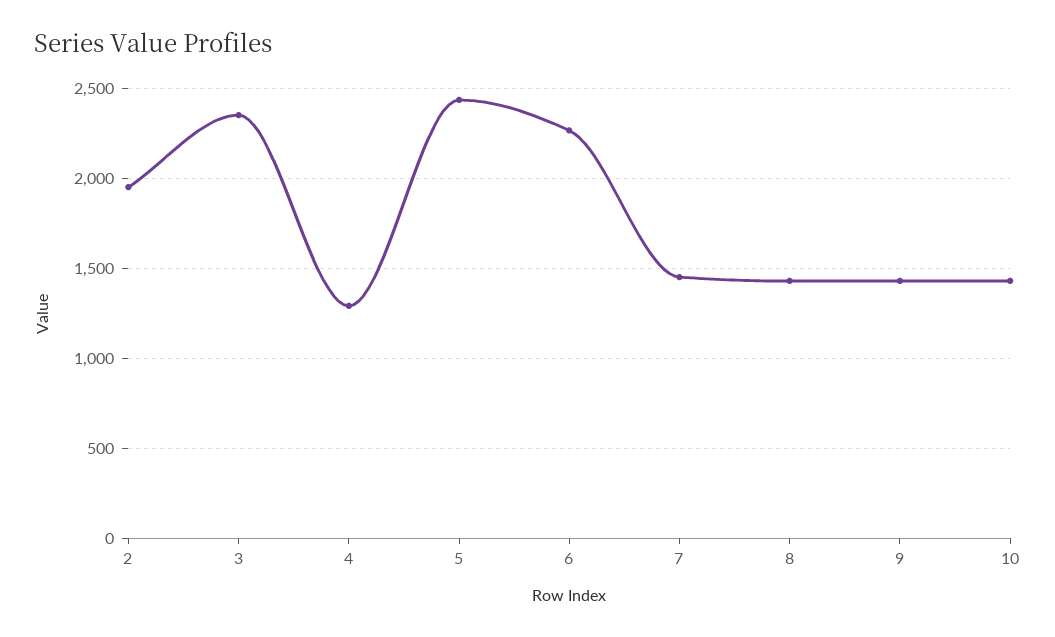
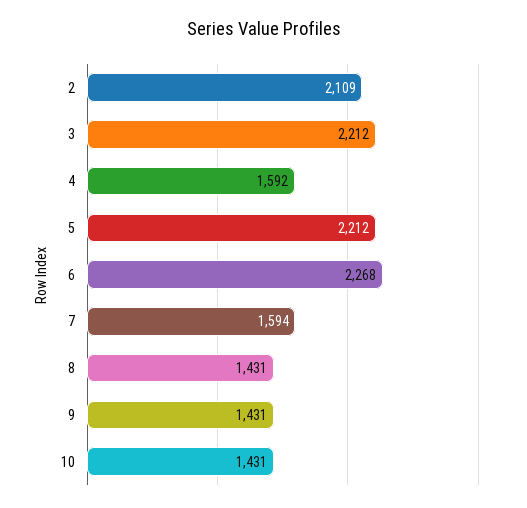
  {
-   "2": 1950,
+   "2": 2109,
-   "3": 2350,
+   "3": 2212,
-   "4": 1300,
+   "4": 1592,
-   "5": 2450,
+   "5": 2212,
    "6": 2268,
-   "7": 1450,
+   "7": 1594,
    "8": 1431,
    "9": 1431,
    "10": 1431
  }

